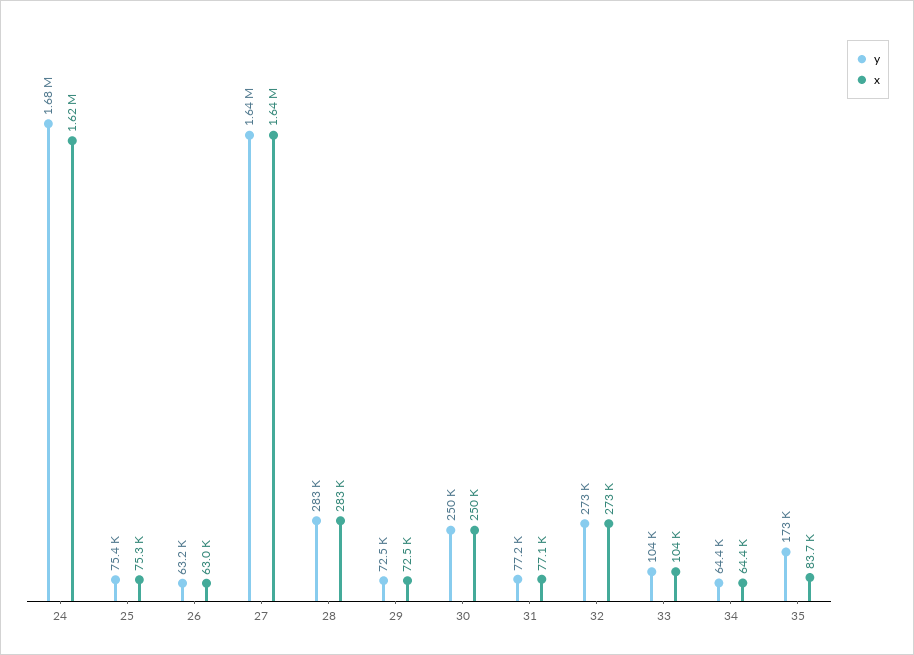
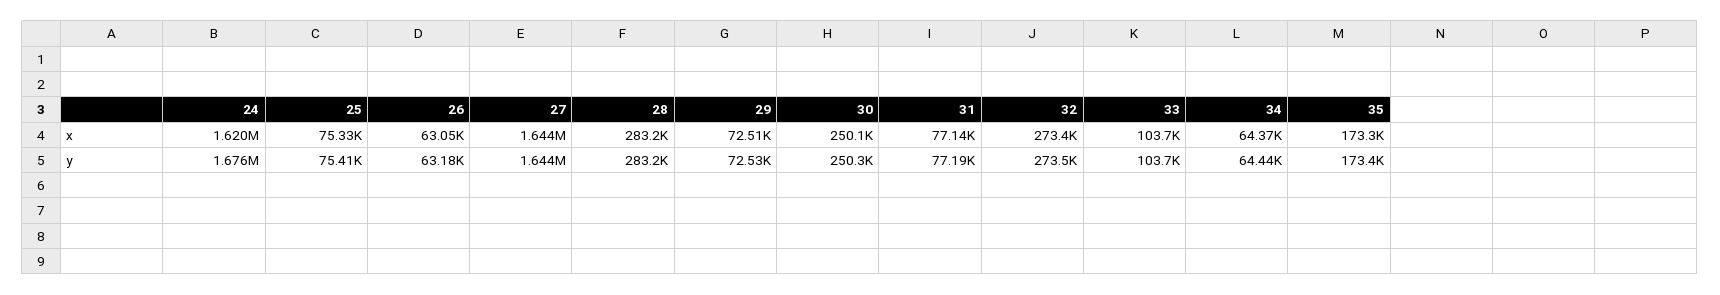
  {
    "y": {
      "24": 1676000,
      "25": 75410,
      "26": 63180,
      "27": 1644000,
      "28": 283200,
      "29": 72530,
      "30": 250300,
      "31": 77190,
      "32": 273500,
      "33": 103700,
      "34": 64440,
      "35": 173400
    },
    "x": {
      "24": 1620000,
      "25": 75330,
      "26": 63050,
      "27": 1644000,
      "28": 283200,
      "29": 72510,
      "30": 250100,
      "31": 77140,
      "32": 273400,
      "33": 103700,
      "34": 64370,
-     "35": 83700
+     "35": 173300
    }
  }

